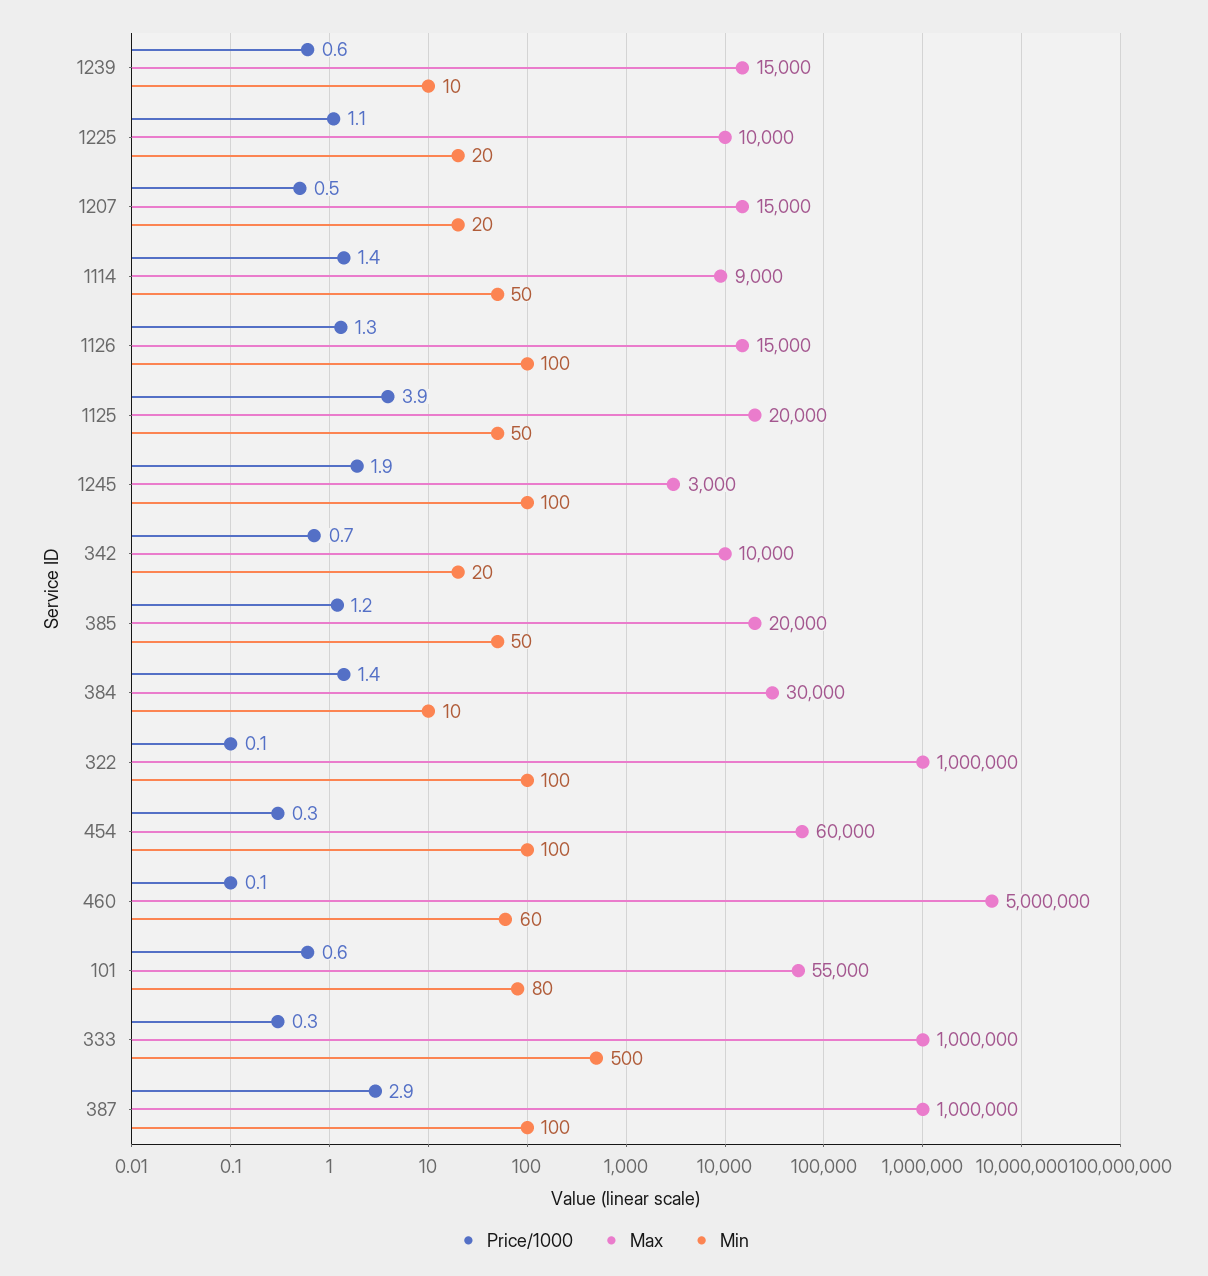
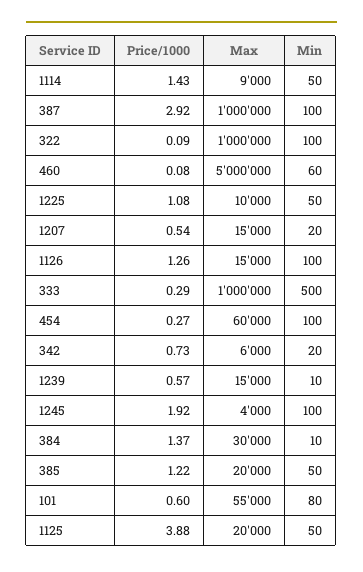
  {
    "Price/1000": {
      "1239": 0.57,
      "1225": 1.08,
      "1207": 0.54,
      "1114": 1.43,
      "1126": 1.26,
      "1125": 3.88,
      "1245": 1.92,
      "342": 0.73,
      "385": 1.22,
      "384": 1.37,
      "322": 0.09,
      "454": 0.27,
      "460": 0.08,
      "101": 0.6,
      "333": 0.29,
      "387": 2.92
    },
    "Max": {
      "1239": 15000,
      "1225": 10000,
      "1207": 15000,
      "1114": 9000,
      "1126": 15000,
      "1125": 20000,
-     "1245": 3000,
+     "1245": 4000,
-     "342": 10000,
+     "342": 6000,
      "385": 20000,
      "384": 30000,
      "322": 1000000,
      "454": 60000,
      "460": 5000000,
      "101": 55000,
      "333": 1000000,
      "387": 1000000
    },
    "Min": {
      "1239": 10,
-     "1225": 20,
+     "1225": 50,
      "1207": 20,
      "1114": 50,
      "1126": 100,
      "1125": 50,
      "1245": 100,
      "342": 20,
      "385": 50,
      "384": 10,
      "322": 100,
      "454": 100,
      "460": 60,
      "101": 80,
      "333": 500,
      "387": 100
    }
  }

